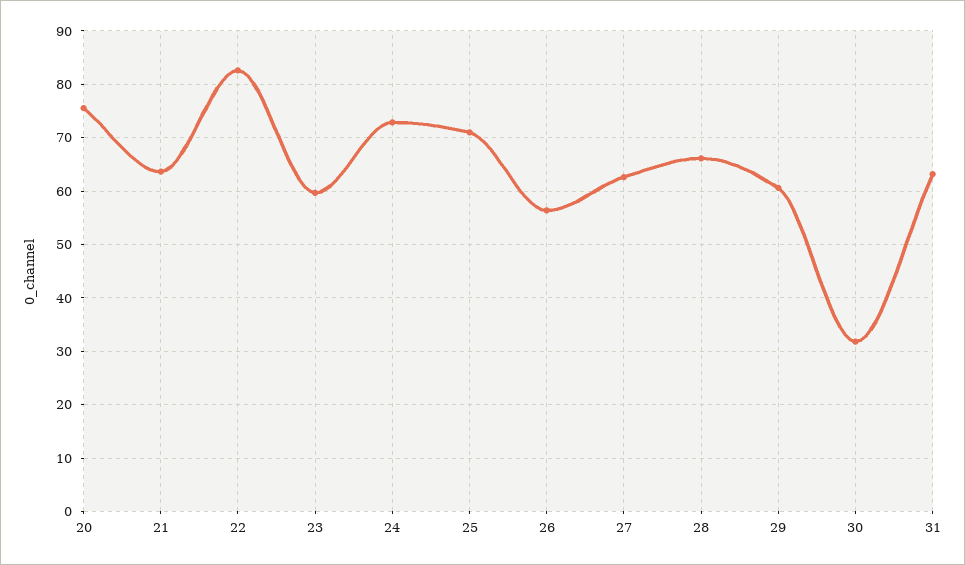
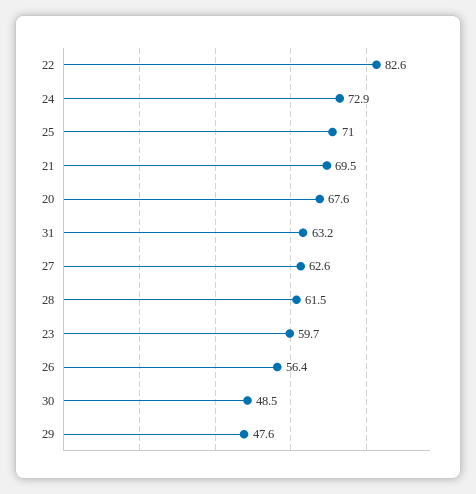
  {
-   "20": 76,
+   "20": 67.6,
-   "21": 64,
+   "21": 69.5,
    "22": 82.6,
    "23": 59.7,
    "24": 72.9,
    "25": 71,
    "26": 56.4,
    "27": 62.6,
-   "28": 66,
+   "28": 61.5,
-   "29": 60,
+   "29": 47.6,
-   "30": 32,
+   "30": 48.5,
    "31": 63.2
  }

